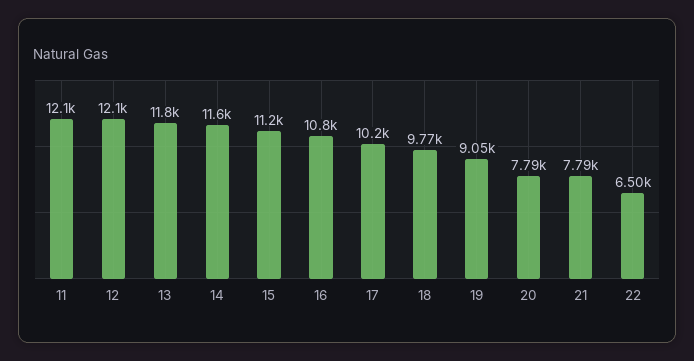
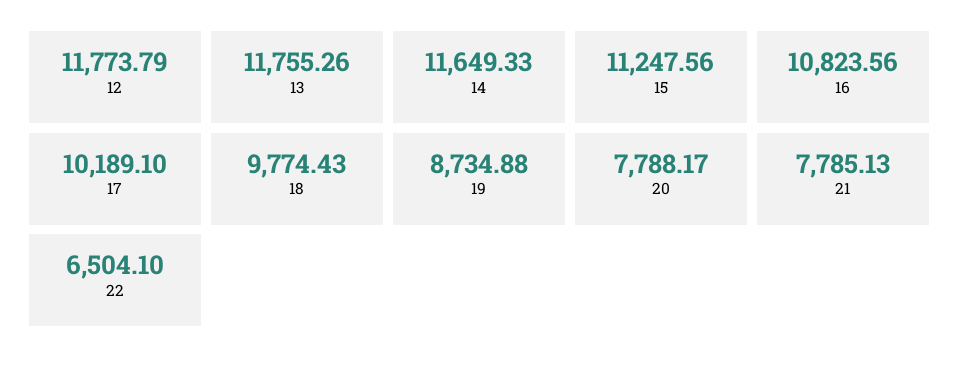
  {
-   "11": 12100,
-   "12": 12100,
+   "12": 11773.79,
    "13": 11755.26,
    "14": 11649.33,
    "15": 11247.56,
    "16": 10823.56,
    "17": 10189.1,
    "18": 9774.43,
-   "19": 9050,
+   "19": 8734.88,
    "20": 7788.17,
    "21": 7785.13,
    "22": 6504.1
  }

